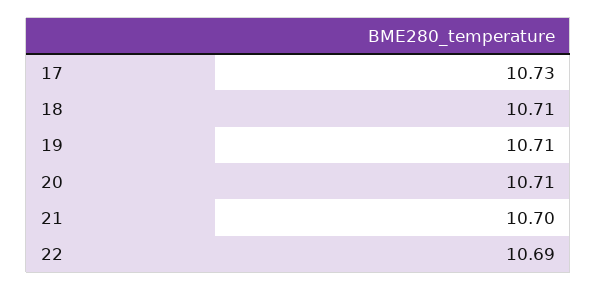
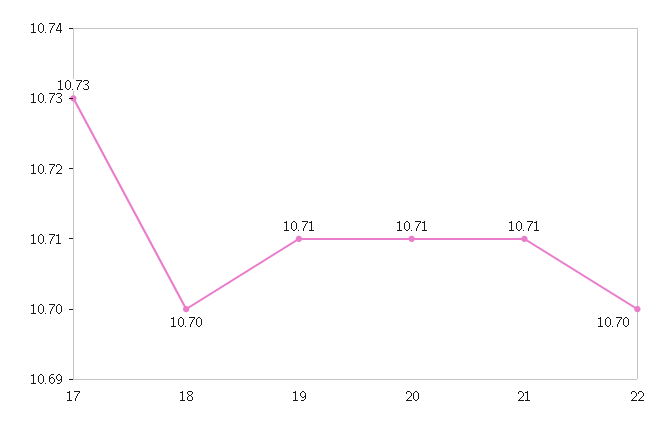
  {
    "17": 10.73,
-   "18": 10.71,
+   "18": 10.7,
    "19": 10.71,
    "20": 10.71,
-   "21": 10.7,
+   "21": 10.71,
-   "22": 10.69
+   "22": 10.7
  }

